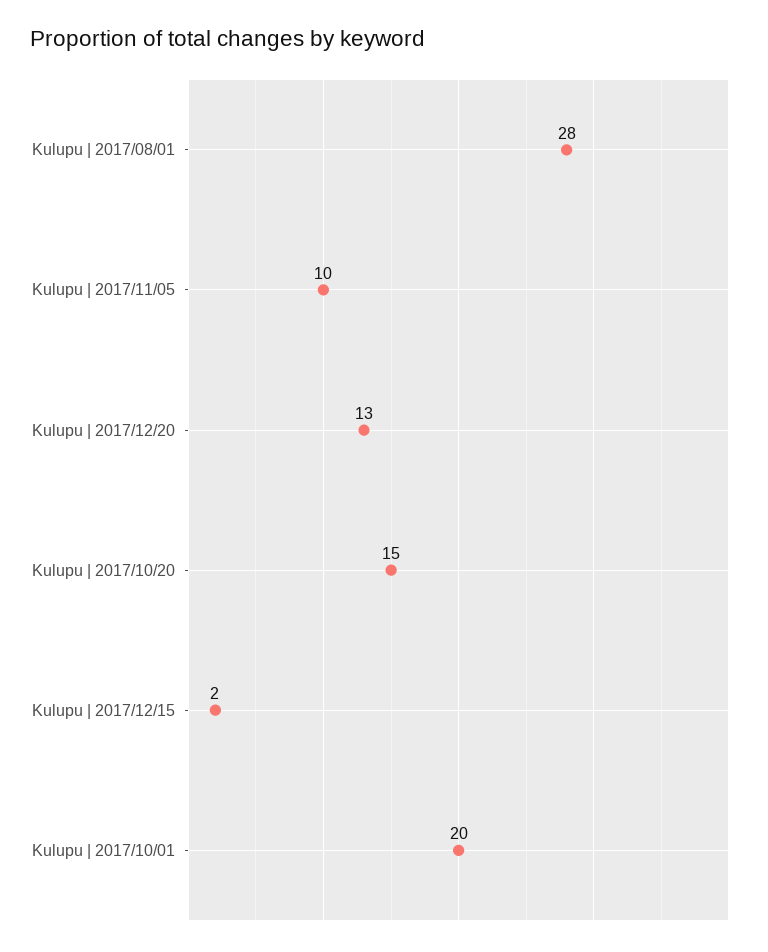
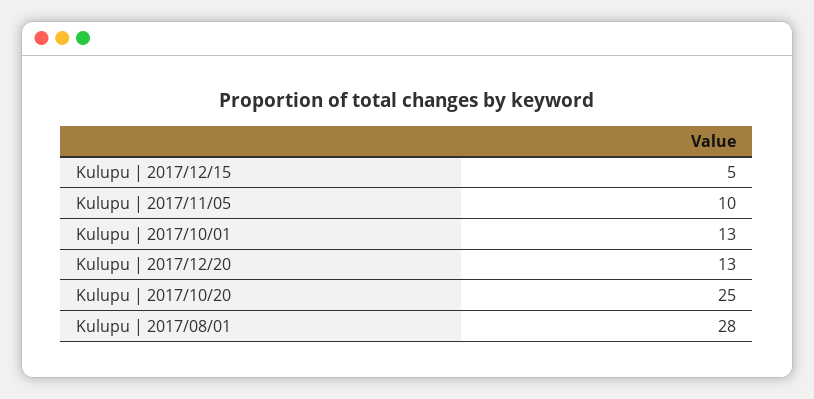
  {
    "Kulupu | 2017/08/01": 28,
    "Kulupu | 2017/11/05": 10,
    "Kulupu | 2017/12/20": 13,
-   "Kulupu | 2017/10/20": 15,
+   "Kulupu | 2017/10/20": 25,
-   "Kulupu | 2017/12/15": 2,
+   "Kulupu | 2017/12/15": 5,
-   "Kulupu | 2017/10/01": 20
+   "Kulupu | 2017/10/01": 13
  }

